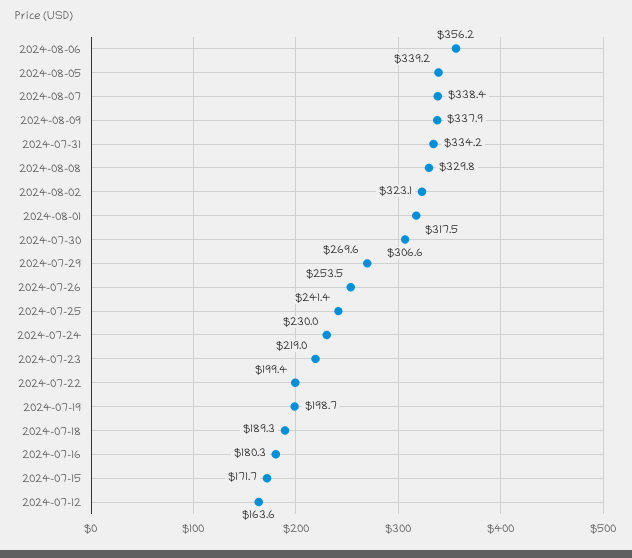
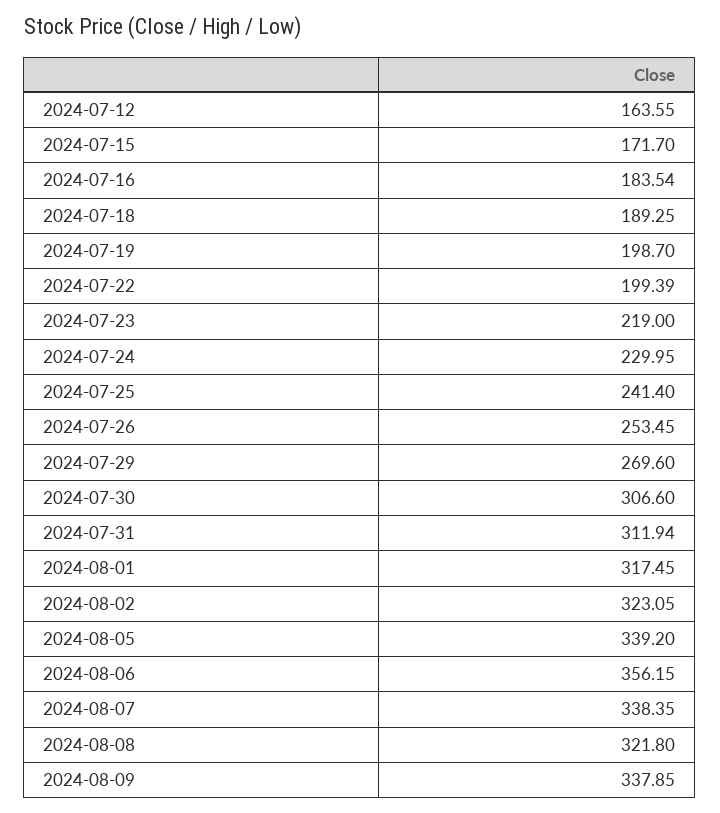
  {
    "2024-08-06": 356.15,
    "2024-08-05": 339.2,
    "2024-08-07": 338.35,
    "2024-08-09": 337.85,
-   "2024-07-31": 334.2,
+   "2024-07-31": 311.94,
-   "2024-08-08": 329.8,
+   "2024-08-08": 321.8,
    "2024-08-02": 323.05,
    "2024-08-01": 317.45,
    "2024-07-30": 306.6,
    "2024-07-29": 269.6,
    "2024-07-26": 253.45,
    "2024-07-25": 241.4,
    "2024-07-24": 229.95,
    "2024-07-23": 219,
    "2024-07-22": 199.39,
    "2024-07-19": 198.7,
    "2024-07-18": 189.25,
-   "2024-07-16": 180.3,
+   "2024-07-16": 183.54,
    "2024-07-15": 171.7,
    "2024-07-12": 163.55
  }

